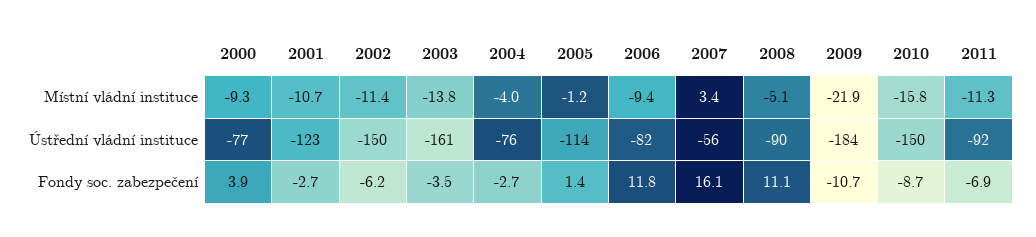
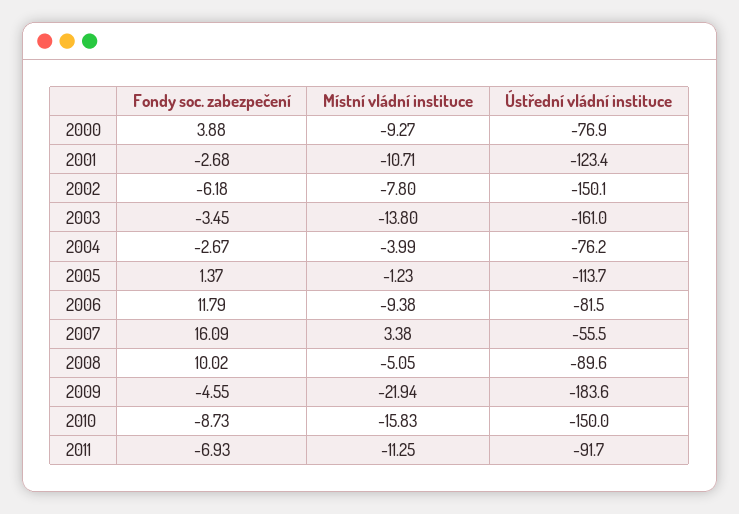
  {
    "2000": {
      "Místní vládní instituce": -9.27,
      "Ústřední vládní instituce": -76.9,
      "Fondy soc. zabezpečení": 3.88
    },
    "2001": {
      "Místní vládní instituce": -10.71,
      "Ústřední vládní instituce": -123.4,
      "Fondy soc. zabezpečení": -2.68
    },
    "2002": {
-     "Místní vládní instituce": -11.4,
+     "Místní vládní instituce": -7.8,
      "Ústřední vládní instituce": -150.1,
      "Fondy soc. zabezpečení": -6.18
    },
    "2003": {
      "Místní vládní instituce": -13.8,
      "Ústřední vládní instituce": -161,
      "Fondy soc. zabezpečení": -3.45
    },
    "2004": {
      "Místní vládní instituce": -3.99,
      "Ústřední vládní instituce": -76.2,
      "Fondy soc. zabezpečení": -2.67
    },
    "2005": {
      "Místní vládní instituce": -1.23,
      "Ústřední vládní instituce": -113.7,
      "Fondy soc. zabezpečení": 1.37
    },
    "2006": {
      "Místní vládní instituce": -9.38,
      "Ústřední vládní instituce": -81.5,
      "Fondy soc. zabezpečení": 11.79
    },
    "2007": {
      "Místní vládní instituce": 3.38,
      "Ústřední vládní instituce": -55.5,
      "Fondy soc. zabezpečení": 16.09
    },
    "2008": {
      "Místní vládní instituce": -5.05,
      "Ústřední vládní instituce": -89.6,
-     "Fondy soc. zabezpečení": 11.1
+     "Fondy soc. zabezpečení": 10.02
    },
    "2009": {
      "Místní vládní instituce": -21.94,
      "Ústřední vládní instituce": -183.6,
-     "Fondy soc. zabezpečení": -10.7
+     "Fondy soc. zabezpečení": -4.55
    },
    "2010": {
      "Místní vládní instituce": -15.83,
      "Ústřední vládní instituce": -150,
      "Fondy soc. zabezpečení": -8.73
    },
    "2011": {
      "Místní vládní instituce": -11.25,
      "Ústřední vládní instituce": -91.7,
      "Fondy soc. zabezpečení": -6.93
    }
  }

